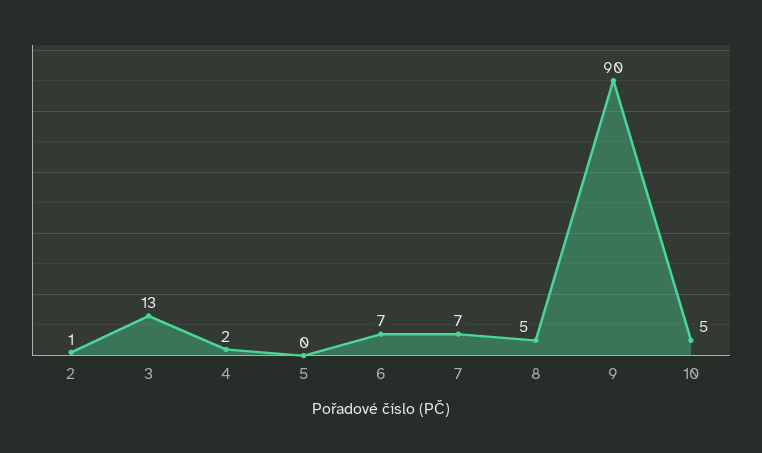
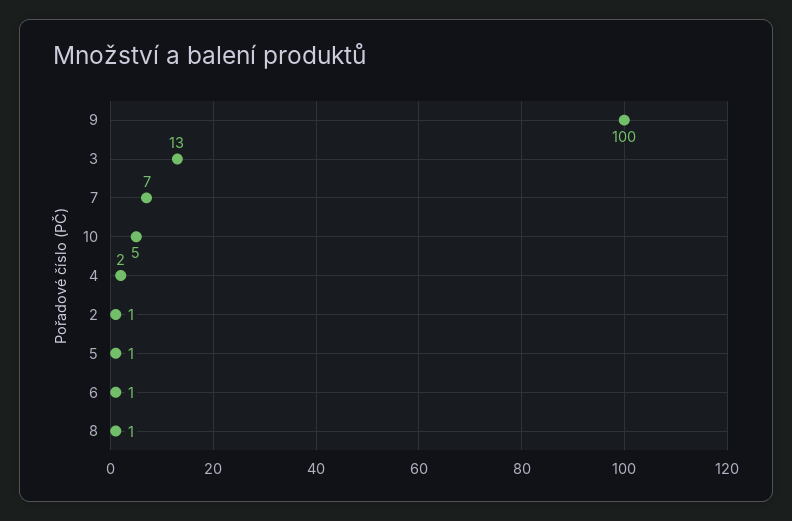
  {
    "2": 1,
    "3": 13,
    "4": 2,
-   "5": 0,
+   "5": 1,
-   "6": 7,
+   "6": 1,
    "7": 7,
-   "8": 5,
+   "8": 1,
-   "9": 90,
+   "9": 100,
    "10": 5
  }

